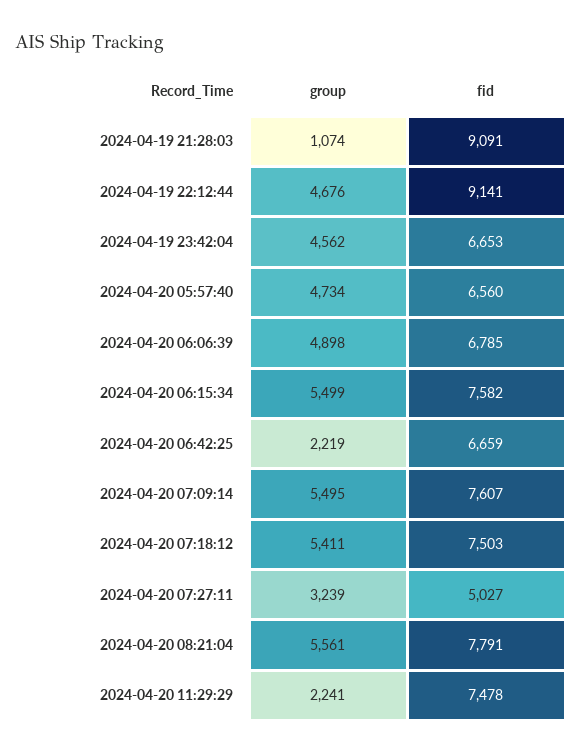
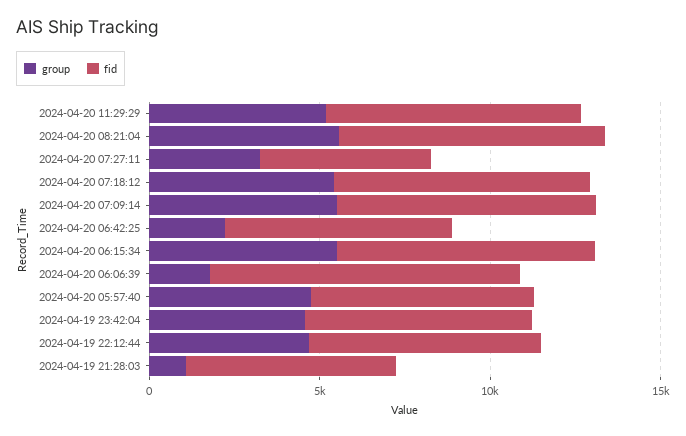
  {
    "group": {
      "2024-04-19 21:28:03": 1074,
      "2024-04-19 22:12:44": 4676,
      "2024-04-19 23:42:04": 4562,
      "2024-04-20 05:57:40": 4734,
-     "2024-04-20 06:06:39": 4898,
+     "2024-04-20 06:06:39": 2000,
      "2024-04-20 06:15:34": 5499,
      "2024-04-20 06:42:25": 2219,
      "2024-04-20 07:09:14": 5495,
      "2024-04-20 07:18:12": 5411,
      "2024-04-20 07:27:11": 3239,
      "2024-04-20 08:21:04": 5561,
-     "2024-04-20 11:29:29": 2241
+     "2024-04-20 11:29:29": 5000
    },
    "fid": {
-     "2024-04-19 21:28:03": 9091,
+     "2024-04-19 21:28:03": 6000,
-     "2024-04-19 22:12:44": 9141,
+     "2024-04-19 22:12:44": 7000,
      "2024-04-19 23:42:04": 6653,
      "2024-04-20 05:57:40": 6560,
-     "2024-04-20 06:06:39": 6785,
+     "2024-04-20 06:06:39": 9000,
      "2024-04-20 06:15:34": 7582,
      "2024-04-20 06:42:25": 6659,
      "2024-04-20 07:09:14": 7607,
      "2024-04-20 07:18:12": 7503,
      "2024-04-20 07:27:11": 5027,
      "2024-04-20 08:21:04": 7791,
      "2024-04-20 11:29:29": 7478
    }
  }

